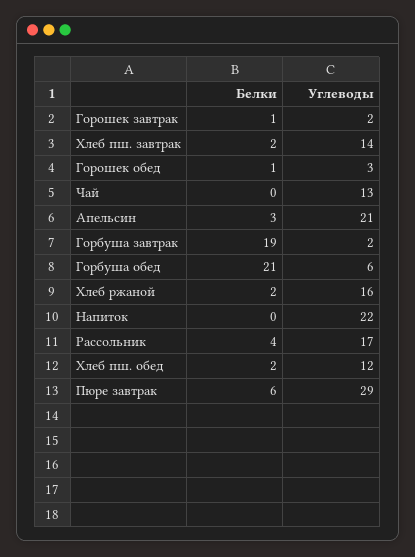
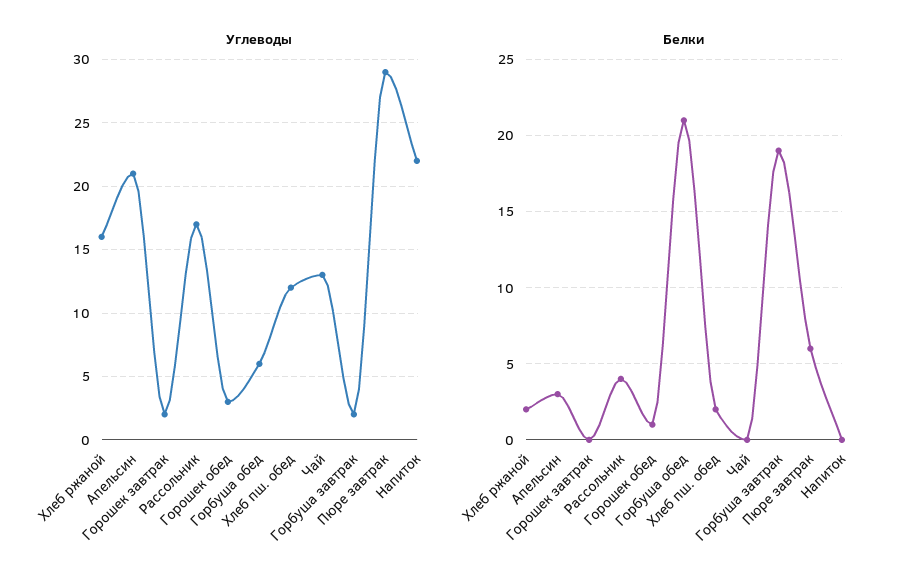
  {
    "Белки": {
-     "Горошек завтрак": 1,
+     "Горошек завтрак": 0,
-     "Хлеб пш. завтрак": 2,
      "Горошек обед": 1,
      "Чай": 0,
      "Апельсин": 3,
      "Горбуша завтрак": 19,
      "Горбуша обед": 21,
      "Хлеб ржаной": 2,
      "Напиток": 0,
      "Рассольник": 4,
      "Хлеб пш. обед": 2,
      "Пюре завтрак": 6
    },
    "Углеводы": {
      "Горошек завтрак": 2,
-     "Хлеб пш. завтрак": 14,
      "Горошек обед": 3,
      "Чай": 13,
      "Апельсин": 21,
      "Горбуша завтрак": 2,
      "Горбуша обед": 6,
      "Хлеб ржаной": 16,
      "Напиток": 22,
      "Рассольник": 17,
      "Хлеб пш. обед": 12,
      "Пюре завтрак": 29
    }
  }

